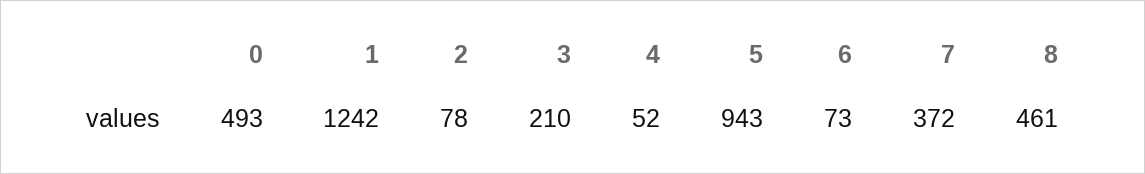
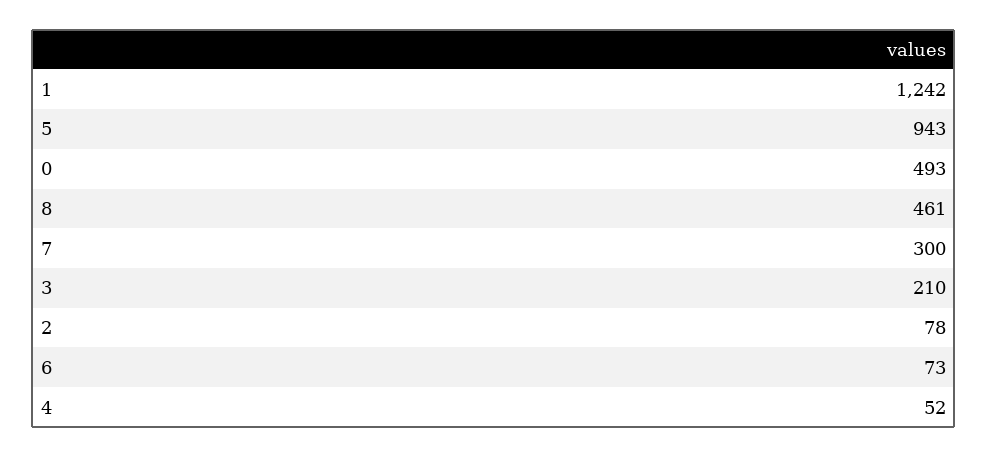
  {
    "0": 493,
    "1": 1242,
    "2": 78,
    "3": 210,
    "4": 52,
    "5": 943,
    "6": 73,
-   "7": 372,
+   "7": 300,
    "8": 461
  }

